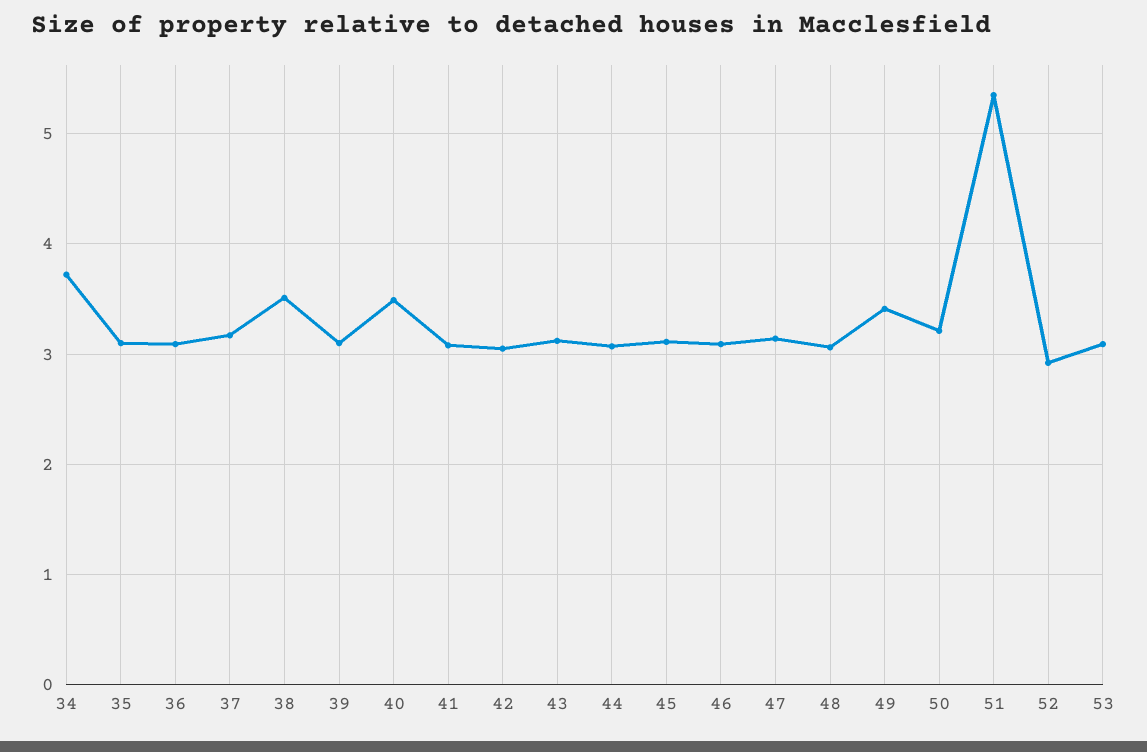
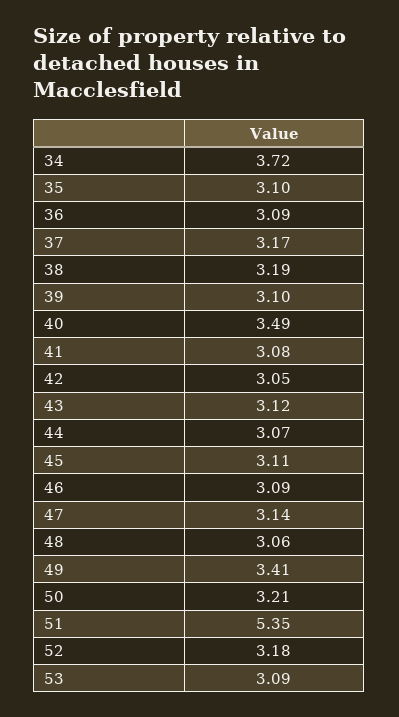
  {
    "34": 3.72,
    "35": 3.1,
    "36": 3.09,
    "37": 3.17,
-   "38": 3.5,
+   "38": 3.19,
    "39": 3.1,
    "40": 3.49,
    "41": 3.08,
    "42": 3.05,
    "43": 3.12,
    "44": 3.07,
    "45": 3.11,
    "46": 3.09,
    "47": 3.14,
    "48": 3.06,
    "49": 3.41,
    "50": 3.21,
    "51": 5.35,
-   "52": 2.9,
+   "52": 3.18,
    "53": 3.09
  }

